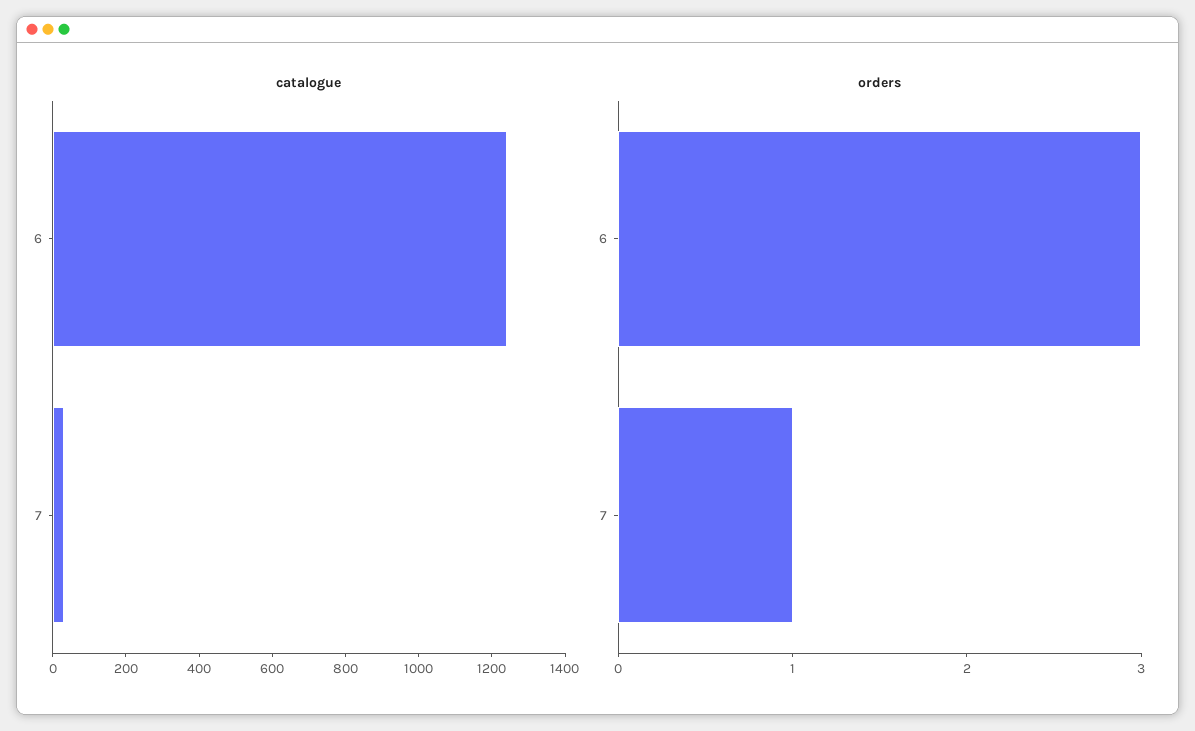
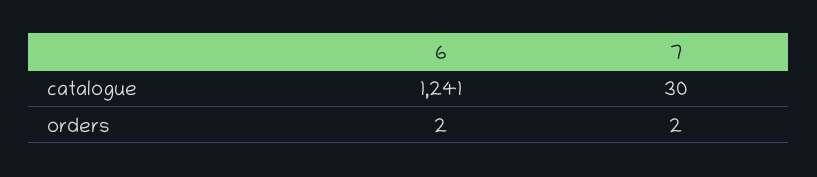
  {
    "catalogue": {
      "6": 1241,
      "7": 30
    },
    "orders": {
-     "6": 3,
+     "6": 2,
-     "7": 1
+     "7": 2
    }
  }

